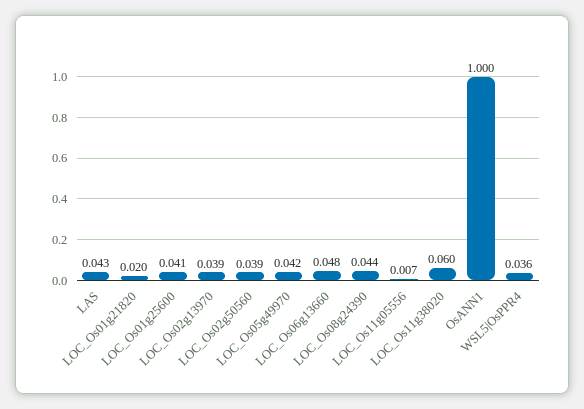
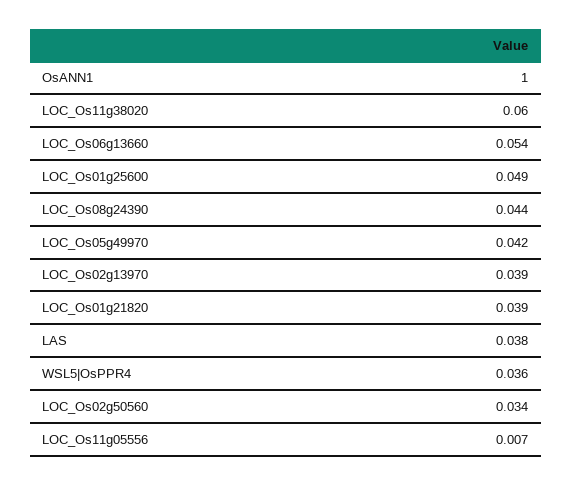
  {
-   "LAS": 0.043,
+   "LAS": 0.038,
-   "LOC_Os01g21820": 0.02,
+   "LOC_Os01g21820": 0.039,
-   "LOC_Os01g25600": 0.041,
+   "LOC_Os01g25600": 0.049,
    "LOC_Os02g13970": 0.039,
-   "LOC_Os02g50560": 0.039,
+   "LOC_Os02g50560": 0.034,
    "LOC_Os05g49970": 0.042,
-   "LOC_Os06g13660": 0.048,
+   "LOC_Os06g13660": 0.054,
    "LOC_Os08g24390": 0.044,
    "LOC_Os11g05556": 0.007,
    "LOC_Os11g38020": 0.06,
    "OsANN1": 1,
    "WSL5|OsPPR4": 0.036
  }

